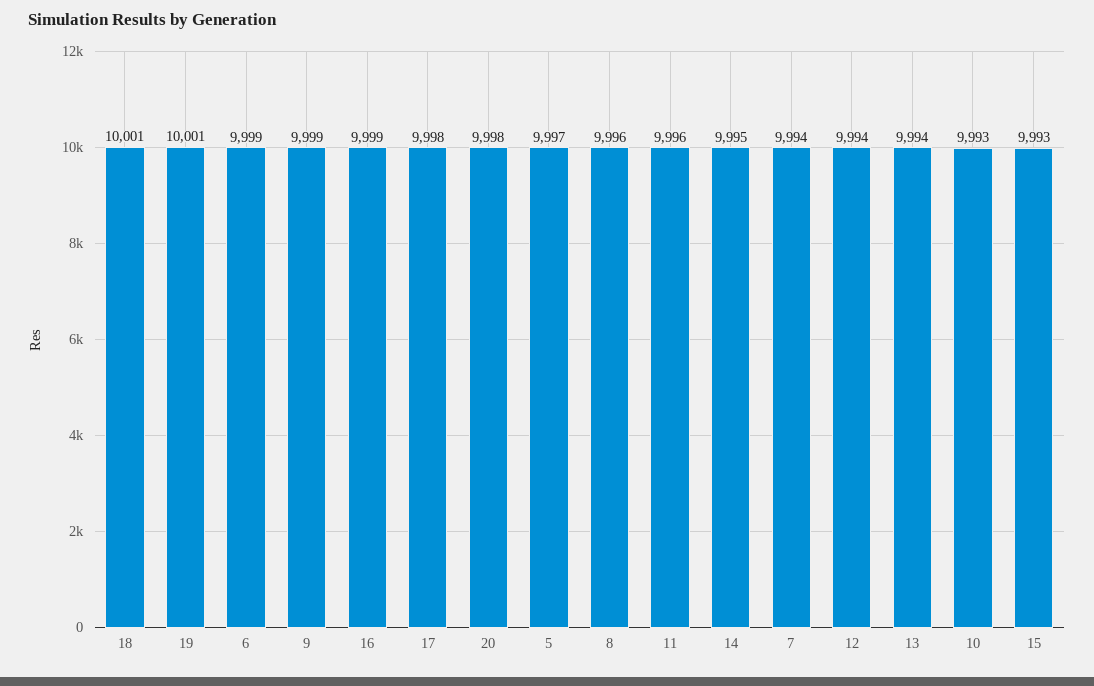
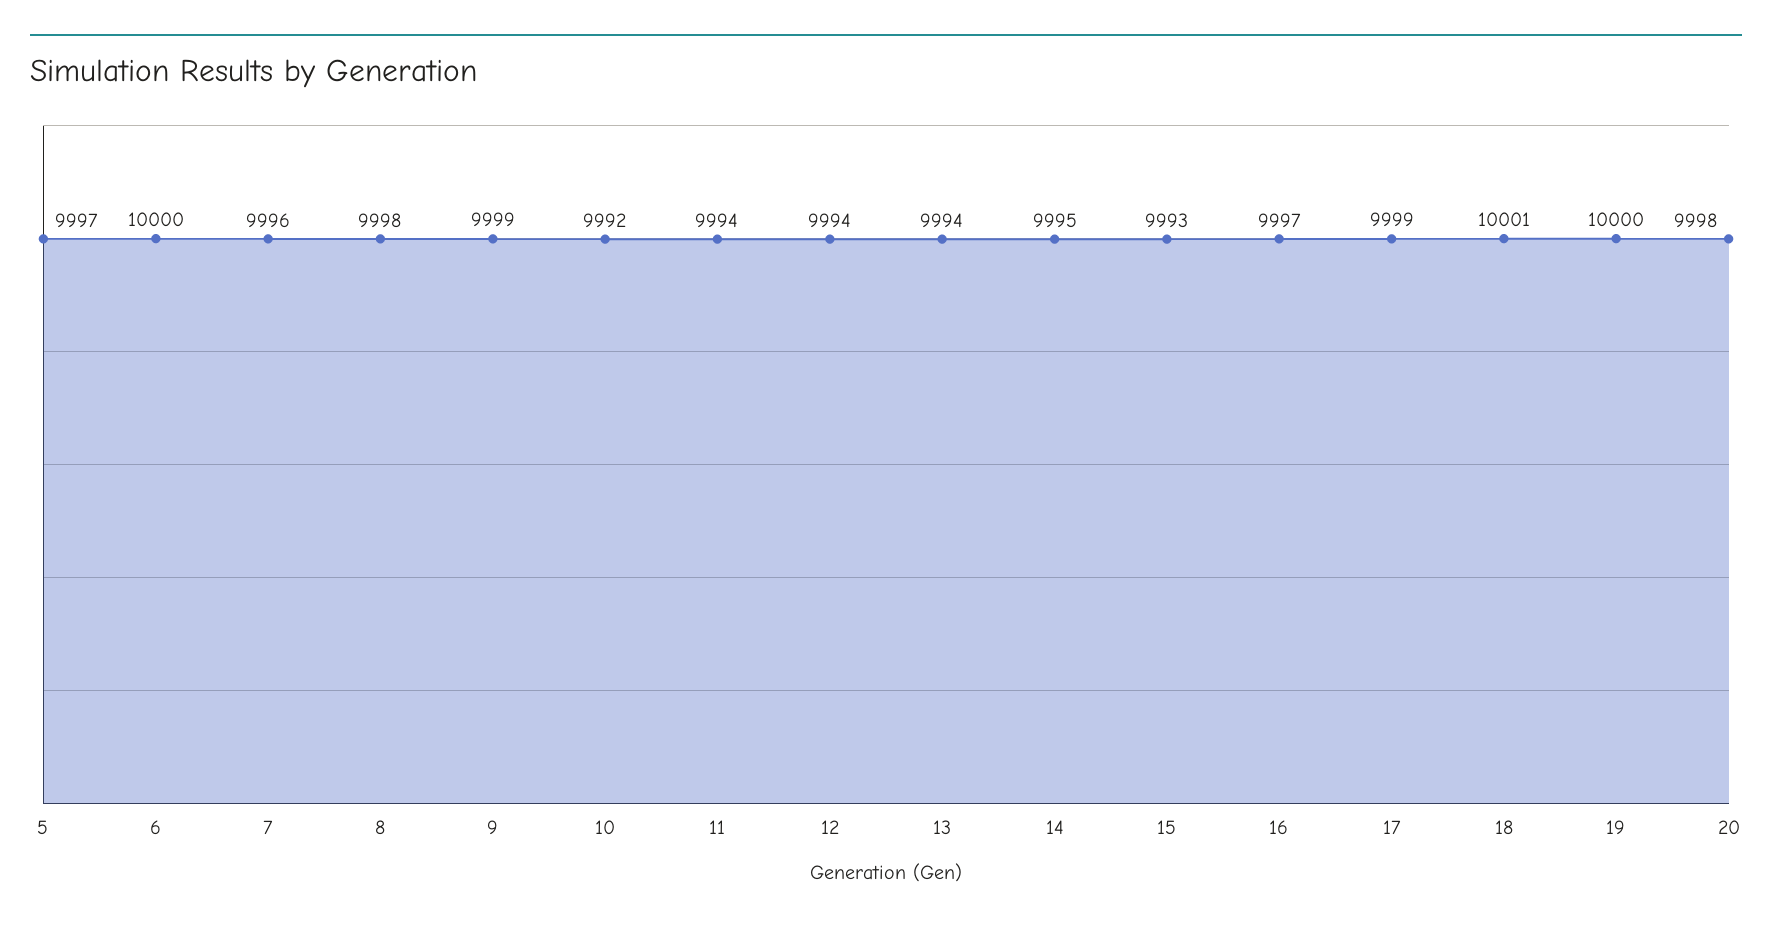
  {
    "18": 10001,
-   "19": 10001,
+   "19": 10000,
-   "6": 9999,
+   "6": 10000,
    "9": 9999,
-   "16": 9999,
+   "16": 9997,
-   "17": 9998,
+   "17": 9999,
    "20": 9998,
    "5": 9997,
-   "8": 9996,
+   "8": 9998,
-   "11": 9996,
+   "11": 9994,
    "14": 9995,
-   "7": 9994,
+   "7": 9996,
    "12": 9994,
    "13": 9994,
-   "10": 9993,
+   "10": 9992,
    "15": 9993
  }

